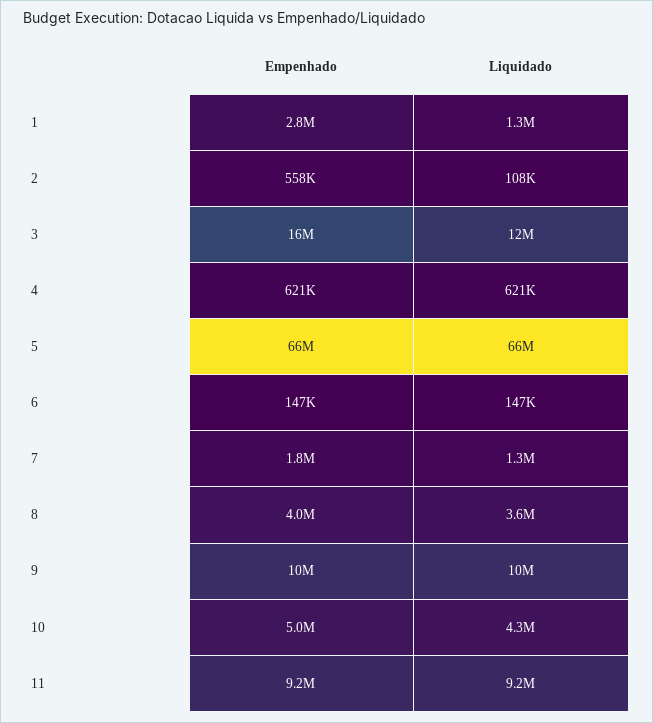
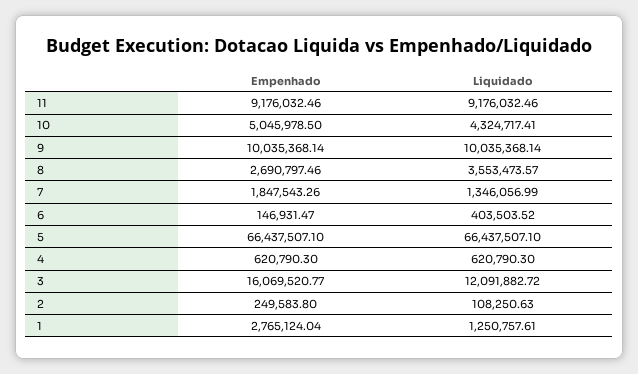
  {
    "Empenhado": {
      "1": 2765124.04,
-     "2": 558000,
+     "2": 249583.8,
      "3": 16069520.77,
      "4": 620790.3,
      "5": 66437507.1,
      "6": 146931.47,
      "7": 1847543.26,
-     "8": 4000000,
+     "8": 2690797.46,
      "9": 10035368.14,
      "10": 5045978.5,
      "11": 9176032.46
    },
    "Liquidado": {
      "1": 1250757.61,
      "2": 108250.63,
      "3": 12091882.72,
      "4": 620790.3,
      "5": 66437507.1,
-     "6": 147000,
+     "6": 403503.52,
      "7": 1346056.99,
      "8": 3553473.57,
      "9": 10035368.14,
      "10": 4324717.41,
      "11": 9176032.46
    }
  }

